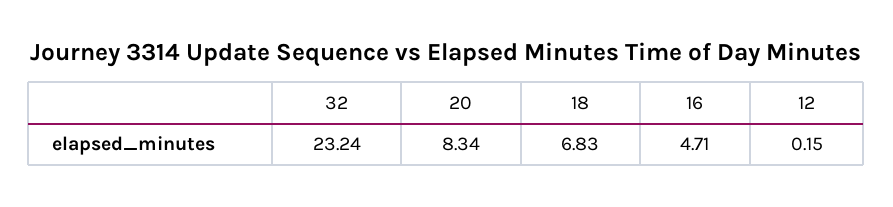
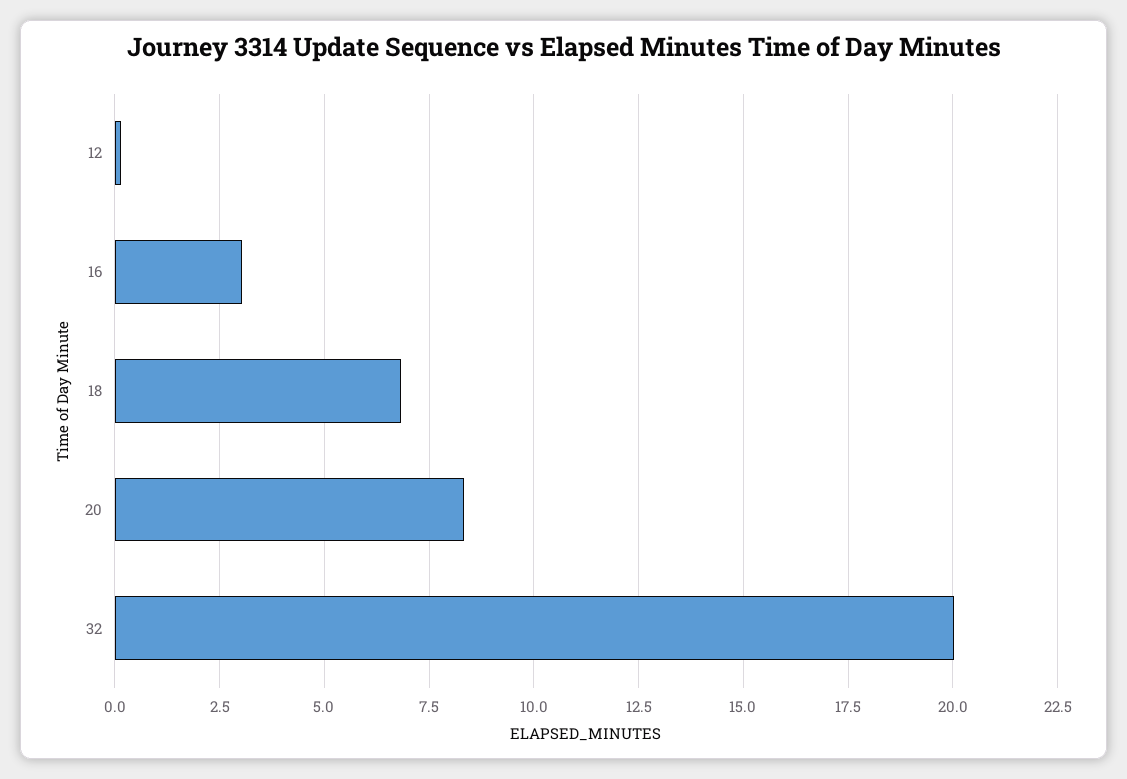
  {
-   "32": 23.24,
+   "32": 20,
    "20": 8.34,
    "18": 6.83,
-   "16": 4.71,
+   "16": 3,
    "12": 0.15
  }

